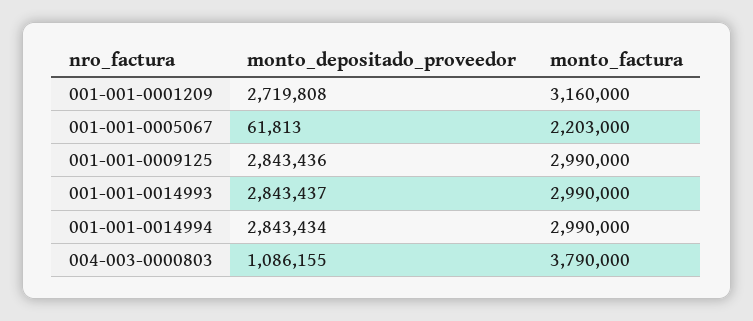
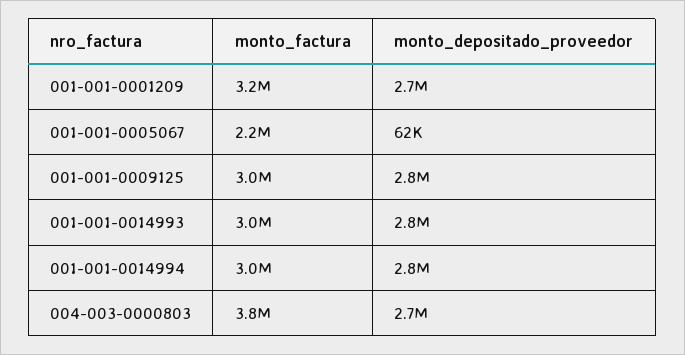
  {
    "monto_depositado_proveedor": {
      "001-001-0001209": 2719808,
      "001-001-0005067": 61813,
      "001-001-0009125": 2843436,
      "001-001-0014993": 2843437,
      "001-001-0014994": 2843434,
-     "004-003-0000803": 1086155
+     "004-003-0000803": 2700000
    },
    "monto_factura": {
      "001-001-0001209": 3160000,
      "001-001-0005067": 2203000,
      "001-001-0009125": 2990000,
      "001-001-0014993": 2990000,
      "001-001-0014994": 2990000,
      "004-003-0000803": 3790000
    }
  }

